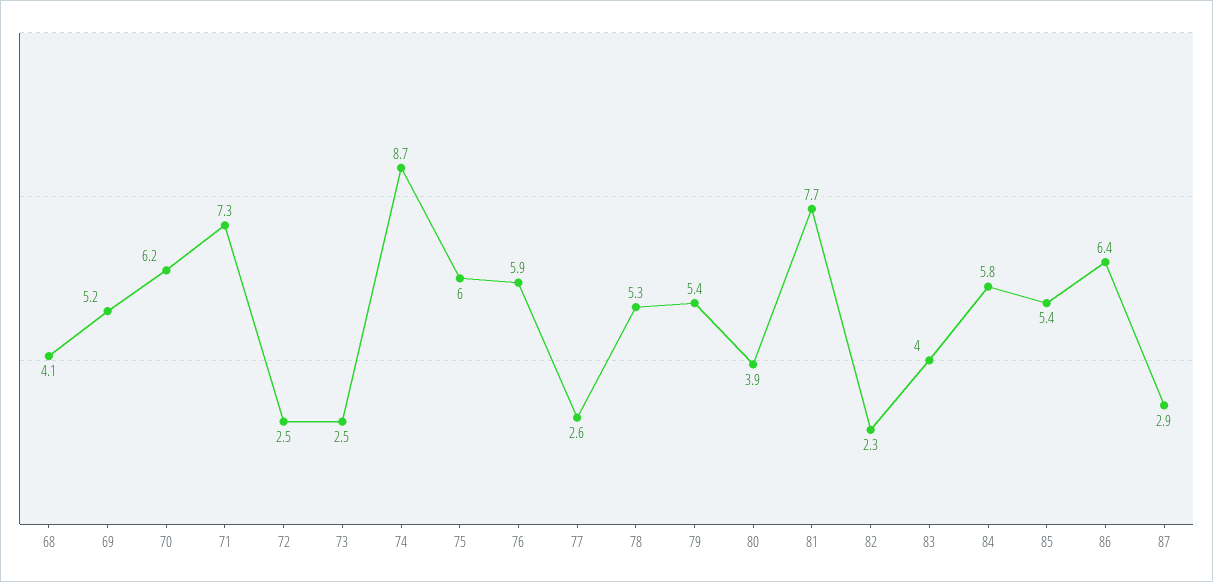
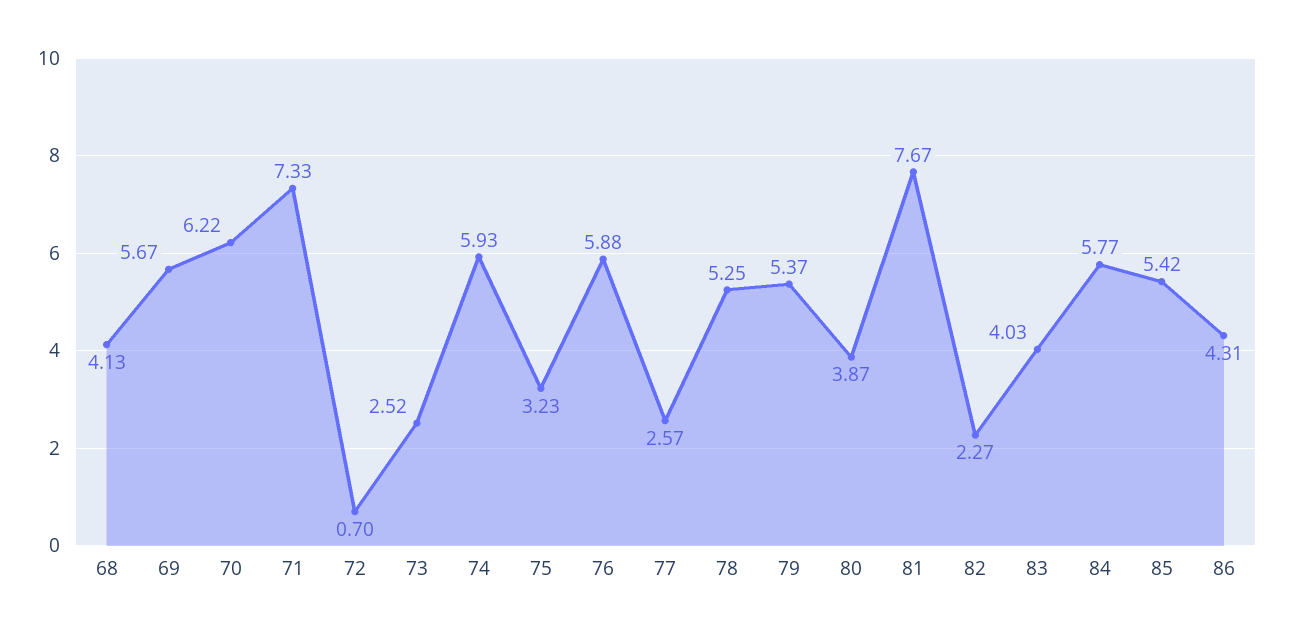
  {
    "68": 4.13,
-   "69": 5.2,
+   "69": 5.67,
    "70": 6.22,
    "71": 7.33,
-   "72": 2.5,
+   "72": 0.7,
    "73": 2.52,
-   "74": 8.7,
+   "74": 5.93,
-   "75": 6,
+   "75": 3.23,
    "76": 5.88,
    "77": 2.57,
    "78": 5.25,
    "79": 5.37,
    "80": 3.87,
    "81": 7.67,
    "82": 2.27,
    "83": 4.03,
    "84": 5.77,
    "85": 5.42,
-   "86": 6.4,
+   "86": 4.31
-   "87": 2.9
  }

